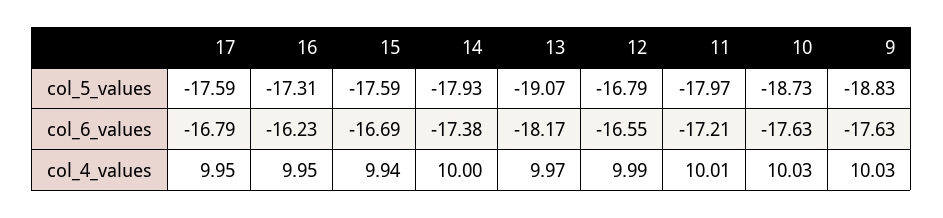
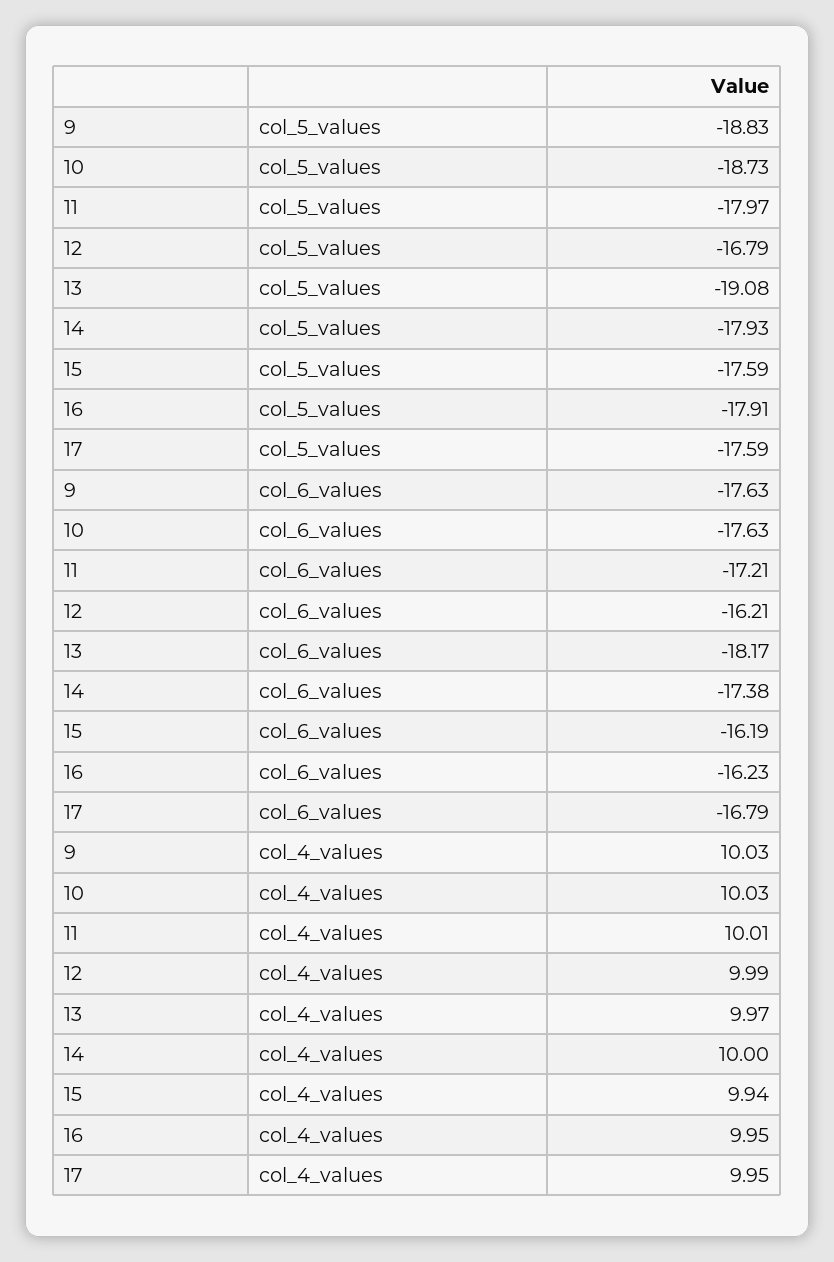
  {
    "17": {
      "col_5_values": -17.59,
      "col_6_values": -16.79,
      "col_4_values": 9.95
    },
    "16": {
-     "col_5_values": -17.31,
+     "col_5_values": -17.91,
      "col_6_values": -16.23,
      "col_4_values": 9.95
    },
    "15": {
      "col_5_values": -17.59,
-     "col_6_values": -16.69,
+     "col_6_values": -16.19,
      "col_4_values": 9.94
    },
    "14": {
      "col_5_values": -17.93,
      "col_6_values": -17.38,
      "col_4_values": 10
    },
    "13": {
-     "col_5_values": -19.07,
+     "col_5_values": -19.08,
      "col_6_values": -18.17,
      "col_4_values": 9.97
    },
    "12": {
      "col_5_values": -16.79,
-     "col_6_values": -16.55,
+     "col_6_values": -16.21,
      "col_4_values": 9.99
    },
    "11": {
      "col_5_values": -17.97,
      "col_6_values": -17.21,
      "col_4_values": 10.01
    },
    "10": {
      "col_5_values": -18.73,
      "col_6_values": -17.63,
      "col_4_values": 10.03
    },
    "9": {
      "col_5_values": -18.83,
      "col_6_values": -17.63,
      "col_4_values": 10.03
    }
  }

